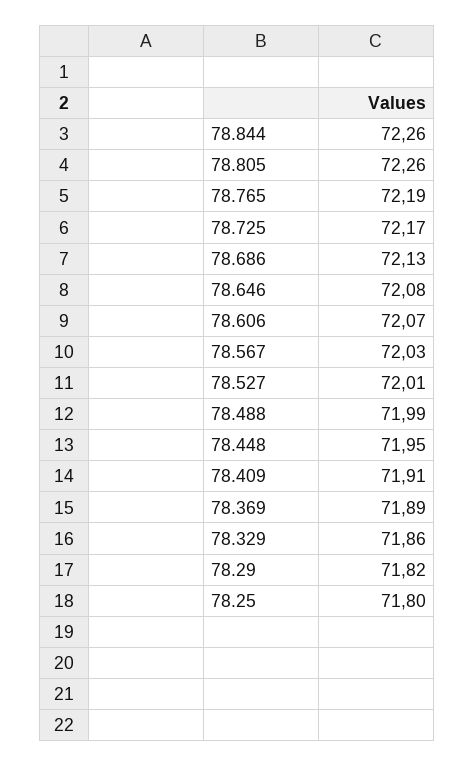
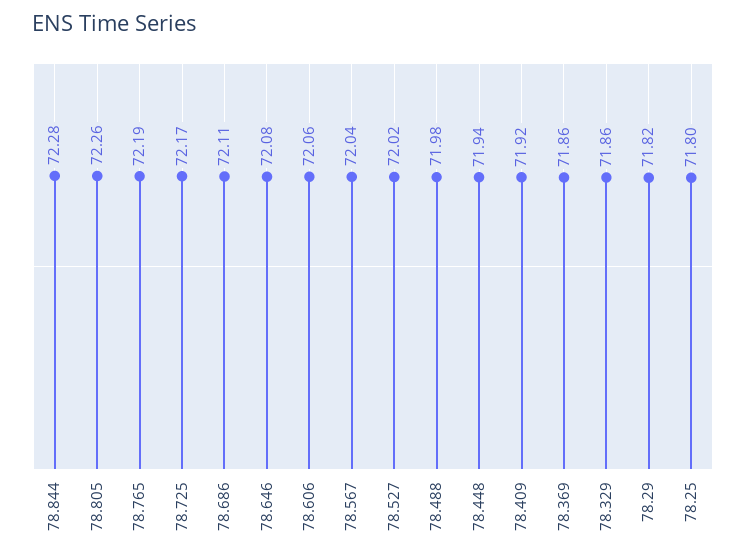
  {
-   "78.844": 72.26,
+   "78.844": 72.28,
    "78.805": 72.26,
    "78.765": 72.19,
    "78.725": 72.17,
-   "78.686": 72.13,
+   "78.686": 72.11,
    "78.646": 72.08,
-   "78.606": 72.07,
+   "78.606": 72.06,
-   "78.567": 72.03,
+   "78.567": 72.04,
-   "78.527": 72.01,
+   "78.527": 72.02,
-   "78.488": 71.99,
+   "78.488": 71.98,
-   "78.448": 71.95,
+   "78.448": 71.94,
-   "78.409": 71.91,
+   "78.409": 71.92,
-   "78.369": 71.89,
+   "78.369": 71.86,
    "78.329": 71.86,
    "78.29": 71.82,
    "78.25": 71.8
  }

